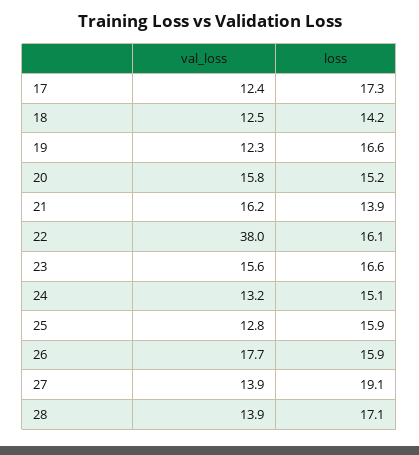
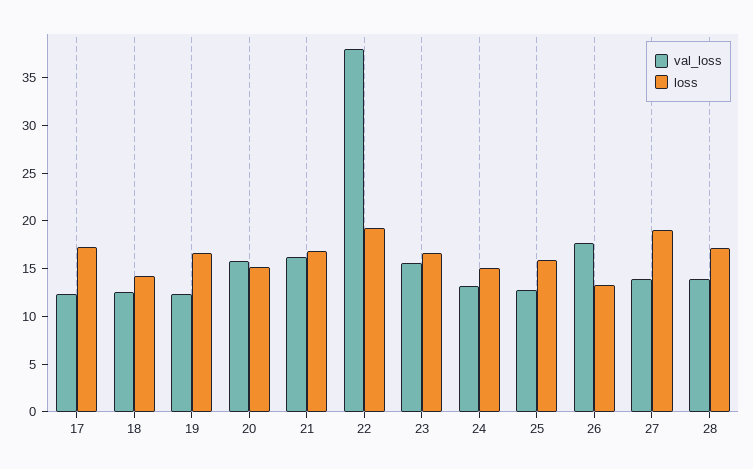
  {
    "val_loss": {
      "17": 12.4,
      "18": 12.5,
      "19": 12.3,
      "20": 15.8,
      "21": 16.2,
      "22": 38,
      "23": 15.6,
      "24": 13.2,
      "25": 12.8,
      "26": 17.7,
      "27": 13.9,
      "28": 13.9
    },
    "loss": {
      "17": 17.3,
      "18": 14.2,
      "19": 16.6,
      "20": 15.2,
-     "21": 13.9,
+     "21": 17,
-     "22": 16.1,
+     "22": 19,
      "23": 16.6,
      "24": 15.1,
      "25": 15.9,
-     "26": 15.9,
+     "26": 13,
      "27": 19.1,
      "28": 17.1
    }
  }

